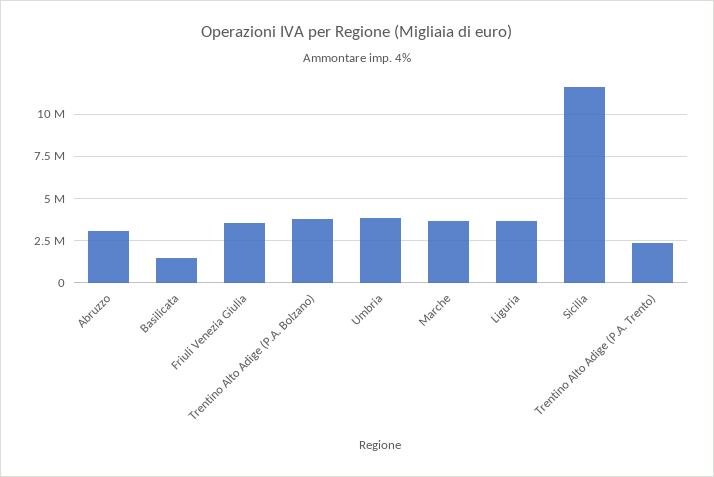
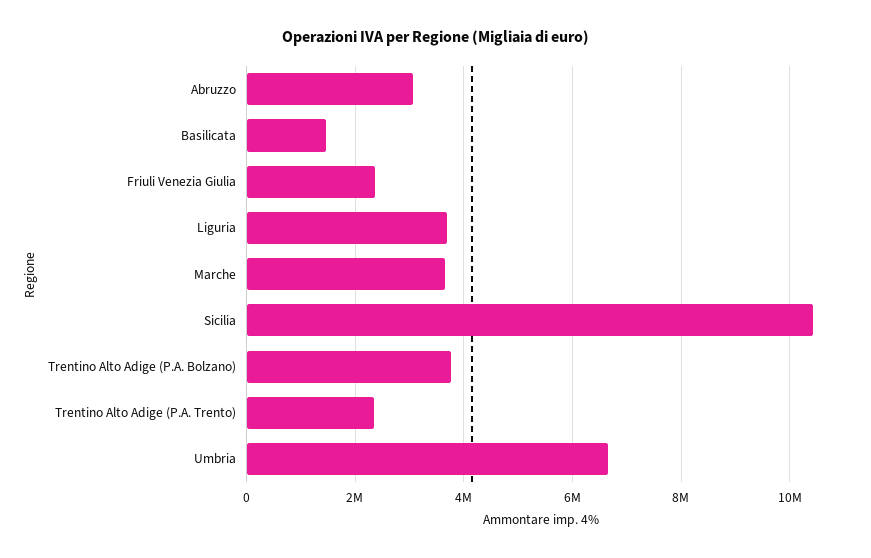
  {
    "Abruzzo": 3000000,
    "Basilicata": 1400000,
-   "Friuli Venezia Giulia": 3500000,
+   "Friuli Venezia Giulia": 2400000,
    "Trentino Alto Adige (P.A. Bolzano)": 3800000,
-   "Umbria": 4000000,
+   "Umbria": 6600000,
    "Marche": 3600000,
    "Liguria": 3600000,
-   "Sicilia": 11500000,
+   "Sicilia": 10400000,
    "Trentino Alto Adige (P.A. Trento)": 2400000
  }

